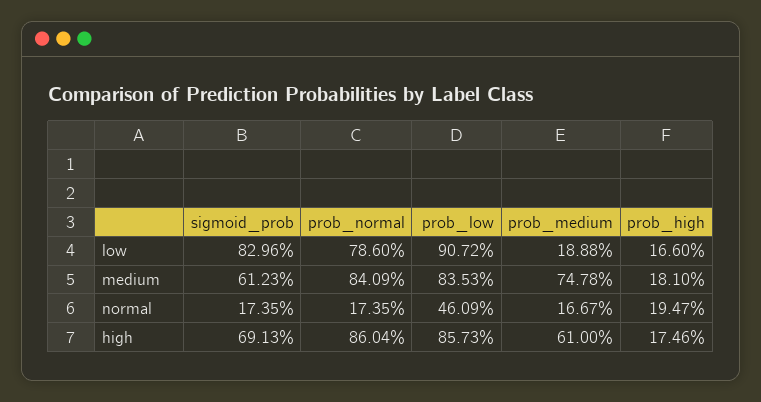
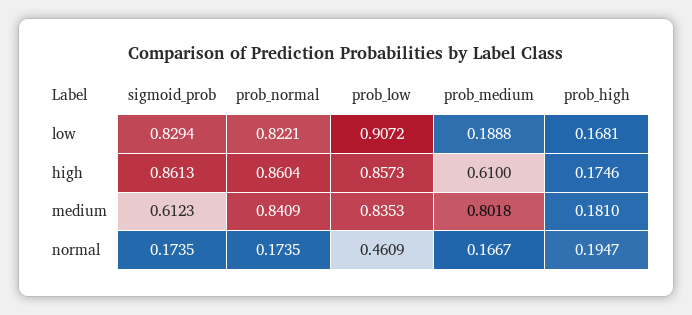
  {
    "sigmoid_prob": {
-     "low": 0.8296,
+     "low": 0.8294,
      "medium": 0.6123,
      "normal": 0.1735,
-     "high": 0.6913
+     "high": 0.8613
    },
    "prob_normal": {
-     "low": 0.786,
+     "low": 0.8221,
      "medium": 0.8409,
      "normal": 0.1735,
      "high": 0.8604
    },
    "prob_low": {
      "low": 0.9072,
      "medium": 0.8353,
      "normal": 0.4609,
      "high": 0.8573
    },
    "prob_medium": {
      "low": 0.1888,
-     "medium": 0.7478,
+     "medium": 0.8018,
      "normal": 0.1667,
      "high": 0.61
    },
    "prob_high": {
-     "low": 0.166,
+     "low": 0.1681,
      "medium": 0.181,
      "normal": 0.1947,
      "high": 0.1746
    }
  }

